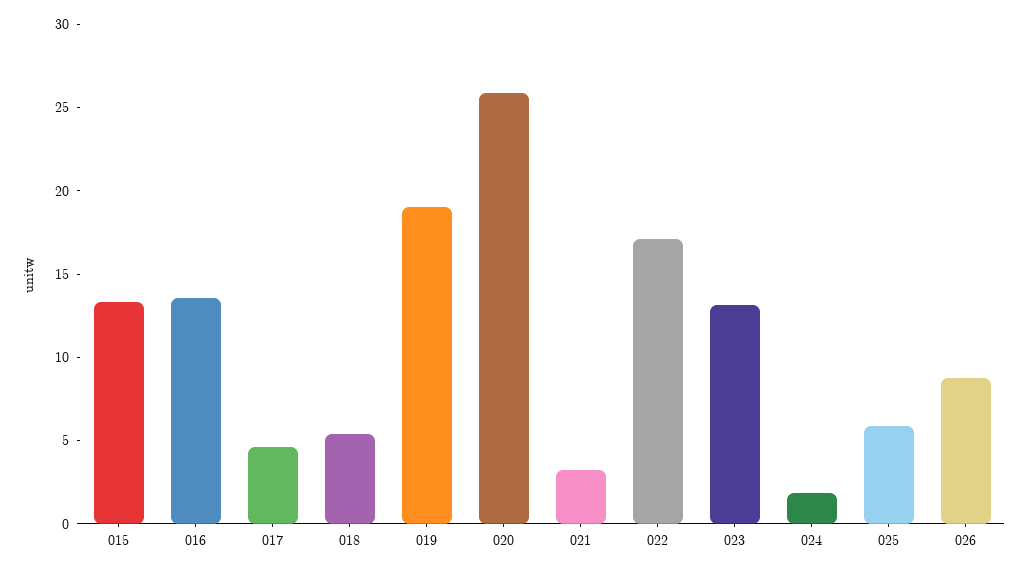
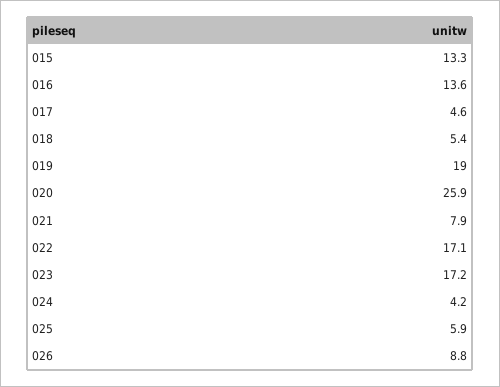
  {
    "015": 13.3,
    "016": 13.6,
    "017": 4.6,
    "018": 5.4,
    "019": 19,
    "020": 25.9,
-   "021": 3,
+   "021": 7.9,
    "022": 17.1,
-   "023": 13,
+   "023": 17.2,
-   "024": 2,
+   "024": 4.2,
    "025": 5.9,
    "026": 8.8
  }

